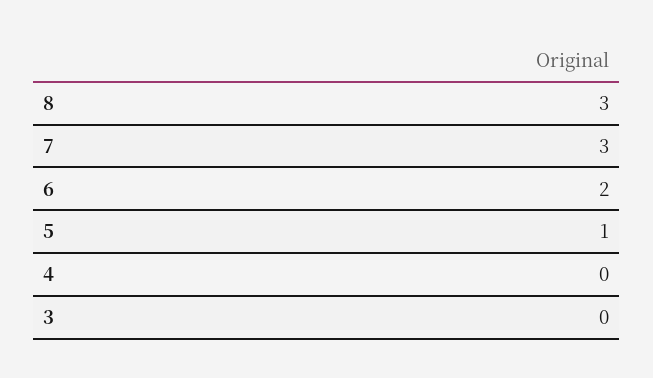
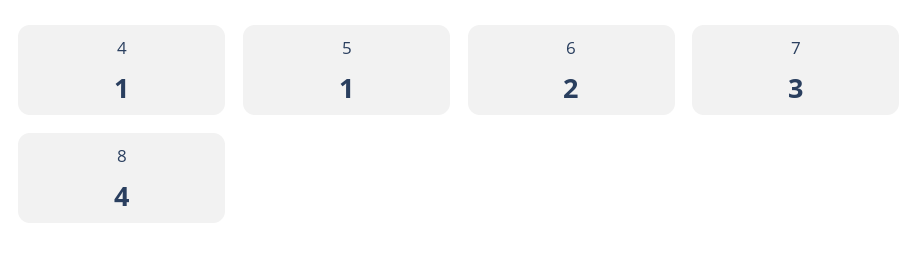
  {
-   "8": 3,
+   "8": 4,
    "7": 3,
    "6": 2,
    "5": 1,
-   "4": 0,
+   "4": 1
-   "3": 0
  }

